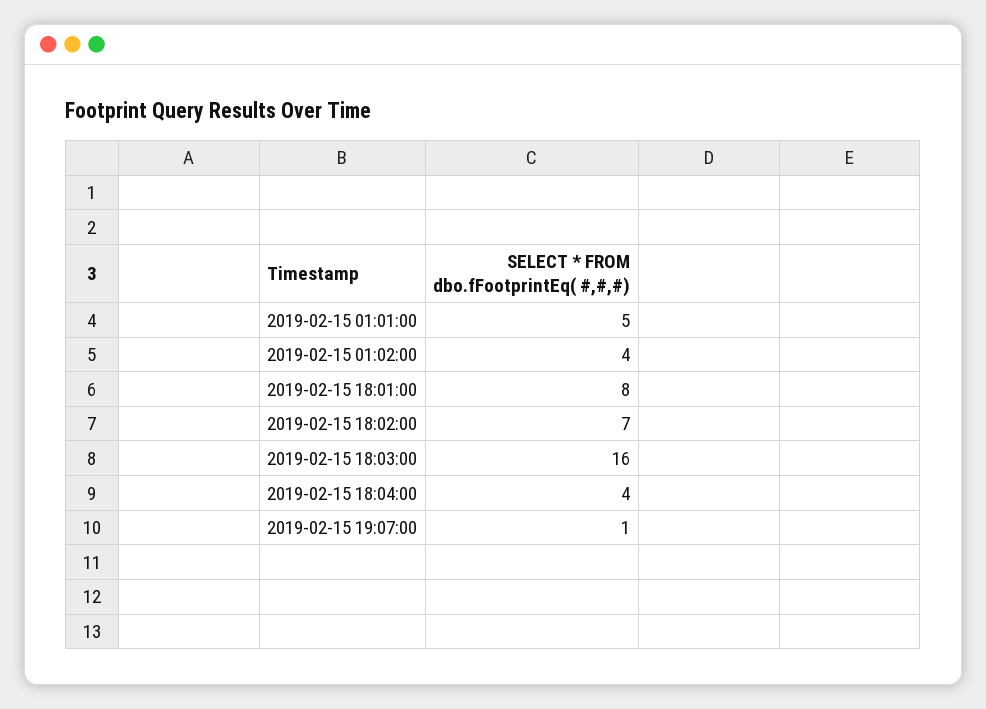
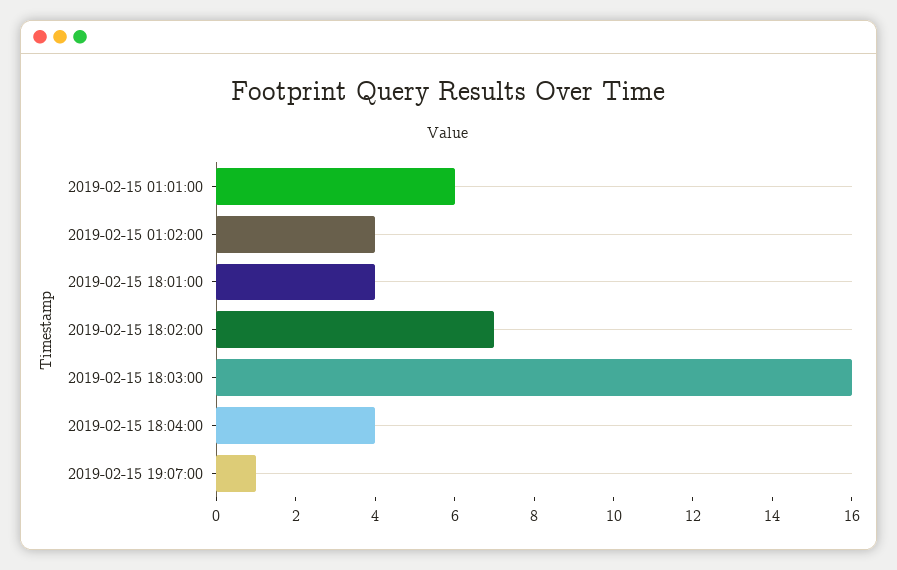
  {
-   "2019-02-15 01:01:00": 5,
+   "2019-02-15 01:01:00": 6,
    "2019-02-15 01:02:00": 4,
-   "2019-02-15 18:01:00": 8,
+   "2019-02-15 18:01:00": 4,
    "2019-02-15 18:02:00": 7,
    "2019-02-15 18:03:00": 16,
    "2019-02-15 18:04:00": 4,
    "2019-02-15 19:07:00": 1
  }

